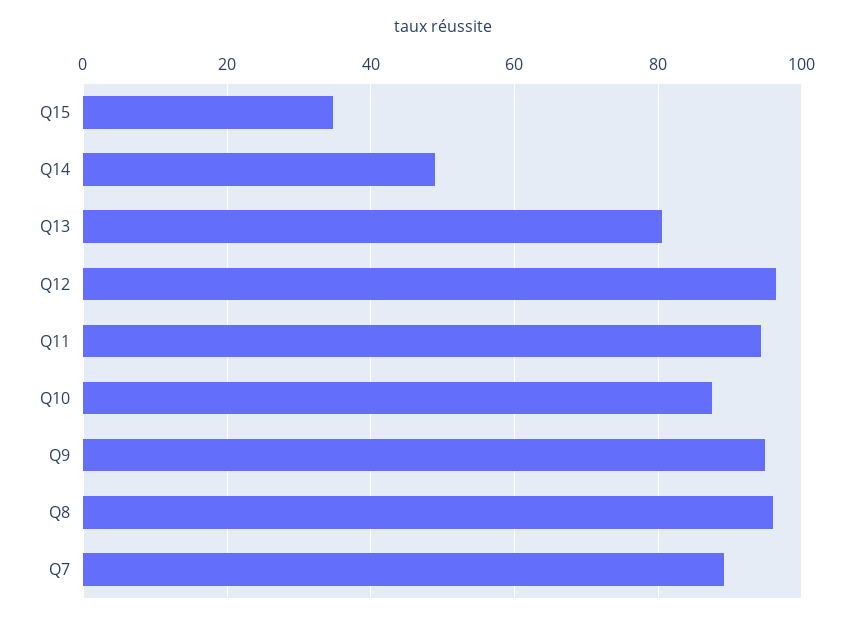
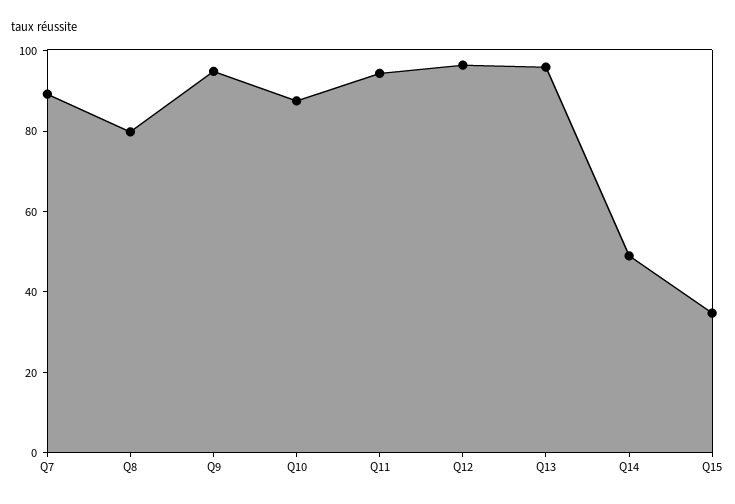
  {
    "Q15": 34,
    "Q14": 48,
-   "Q13": 80,
+   "Q13": 95,
    "Q12": 96,
    "Q11": 94,
    "Q10": 88,
    "Q9": 94,
-   "Q8": 96,
+   "Q8": 80,
    "Q7": 90
  }

